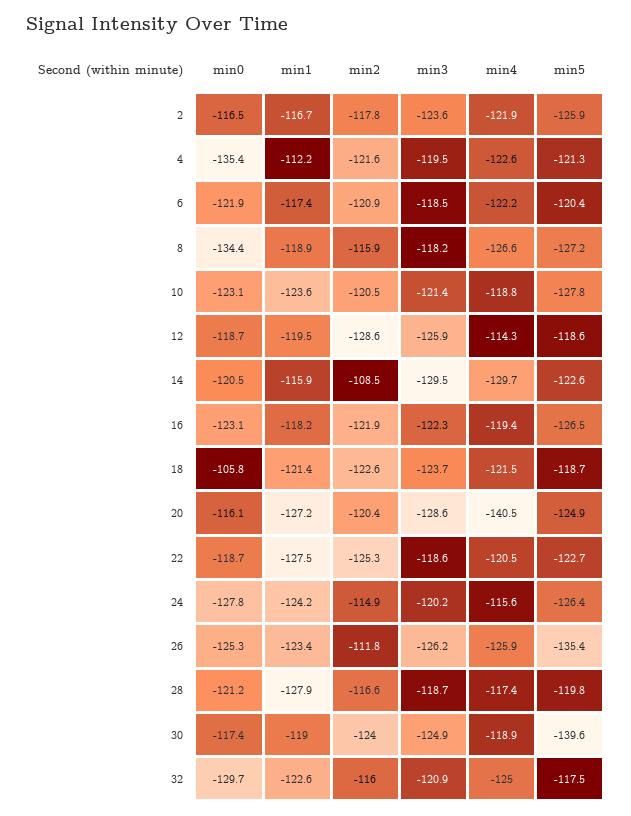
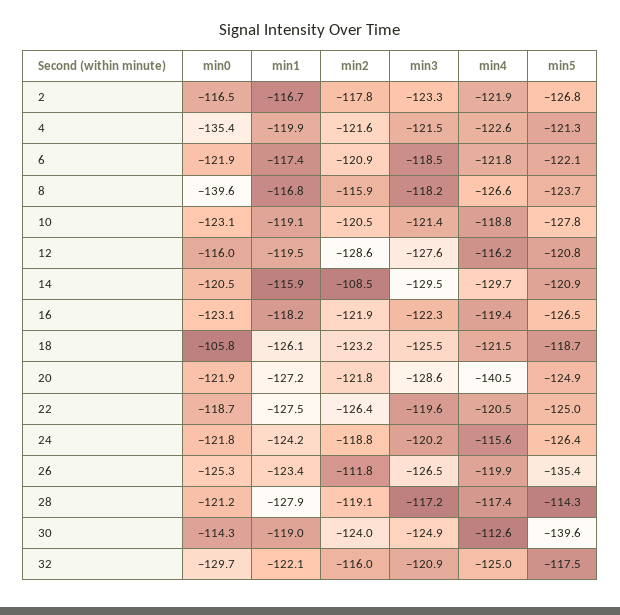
  {
    "min0": {
      "2": -116.5,
      "4": -135.4,
      "6": -121.9,
-     "8": -134.4,
+     "8": -139.6,
      "10": -123.1,
-     "12": -118.7,
+     "12": -116,
      "14": -120.5,
      "16": -123.1,
      "18": -105.8,
-     "20": -116.1,
+     "20": -121.9,
      "22": -118.7,
-     "24": -127.8,
+     "24": -121.8,
      "26": -125.3,
      "28": -121.2,
-     "30": -117.4,
+     "30": -114.3,
      "32": -129.7
    },
    "min1": {
      "2": -116.7,
-     "4": -112.2,
+     "4": -119.9,
      "6": -117.4,
-     "8": -118.9,
+     "8": -116.8,
-     "10": -123.6,
+     "10": -119.1,
      "12": -119.5,
      "14": -115.9,
      "16": -118.2,
-     "18": -121.4,
+     "18": -126.1,
      "20": -127.2,
      "22": -127.5,
      "24": -124.2,
      "26": -123.4,
      "28": -127.9,
      "30": -119,
-     "32": -122.6
+     "32": -122.1
    },
    "min2": {
      "2": -117.8,
      "4": -121.6,
      "6": -120.9,
      "8": -115.9,
      "10": -120.5,
      "12": -128.6,
      "14": -108.5,
      "16": -121.9,
-     "18": -122.6,
+     "18": -123.2,
-     "20": -120.4,
+     "20": -121.8,
-     "22": -125.3,
+     "22": -126.4,
-     "24": -114.9,
+     "24": -118.8,
      "26": -111.8,
-     "28": -116.6,
+     "28": -119.1,
      "30": -124,
      "32": -116
    },
    "min3": {
-     "2": -123.6,
+     "2": -123.3,
-     "4": -119.5,
+     "4": -121.5,
      "6": -118.5,
      "8": -118.2,
      "10": -121.4,
-     "12": -125.9,
+     "12": -127.6,
      "14": -129.5,
      "16": -122.3,
-     "18": -123.7,
+     "18": -125.5,
      "20": -128.6,
-     "22": -118.6,
+     "22": -119.6,
      "24": -120.2,
-     "26": -126.2,
+     "26": -126.5,
-     "28": -118.7,
+     "28": -117.2,
      "30": -124.9,
      "32": -120.9
    },
    "min4": {
      "2": -121.9,
      "4": -122.6,
-     "6": -122.2,
+     "6": -121.8,
      "8": -126.6,
      "10": -118.8,
-     "12": -114.3,
+     "12": -116.2,
      "14": -129.7,
      "16": -119.4,
      "18": -121.5,
      "20": -140.5,
      "22": -120.5,
      "24": -115.6,
-     "26": -125.9,
+     "26": -119.9,
      "28": -117.4,
-     "30": -118.9,
+     "30": -112.6,
      "32": -125
    },
    "min5": {
-     "2": -125.9,
+     "2": -126.8,
      "4": -121.3,
-     "6": -120.4,
+     "6": -122.1,
-     "8": -127.2,
+     "8": -123.7,
      "10": -127.8,
-     "12": -118.6,
+     "12": -120.8,
-     "14": -122.6,
+     "14": -120.9,
      "16": -126.5,
      "18": -118.7,
      "20": -124.9,
-     "22": -122.7,
+     "22": -125,
      "24": -126.4,
      "26": -135.4,
-     "28": -119.8,
+     "28": -114.3,
      "30": -139.6,
      "32": -117.5
    }
  }

